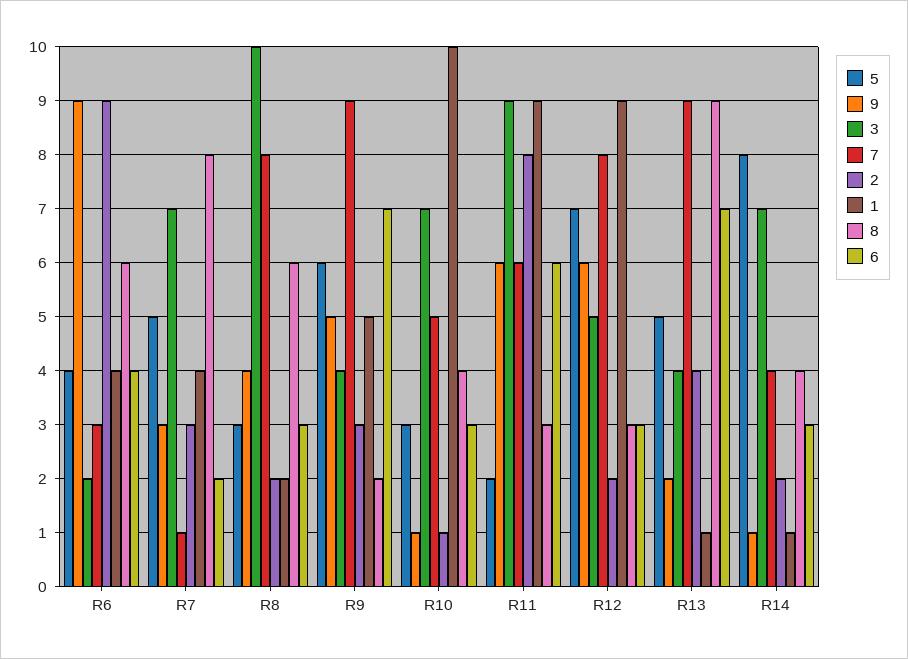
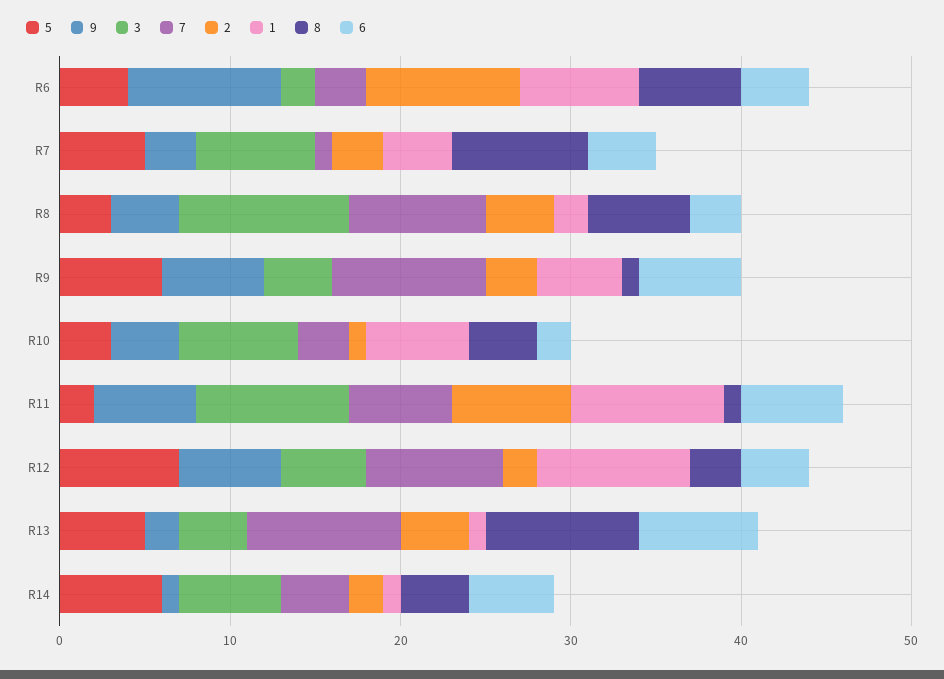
  {
    "5": {
      "R6": 4,
      "R7": 5,
      "R8": 3,
      "R9": 6,
      "R10": 3,
      "R11": 2,
      "R12": 7,
      "R13": 5,
-     "R14": 8
+     "R14": 6
    },
    "9": {
      "R6": 9,
      "R7": 3,
      "R8": 4,
-     "R9": 5,
+     "R9": 6,
-     "R10": 1,
+     "R10": 4,
      "R11": 6,
      "R12": 6,
      "R13": 2,
      "R14": 1
    },
    "3": {
      "R6": 2,
      "R7": 7,
      "R8": 10,
      "R9": 4,
      "R10": 7,
      "R11": 9,
      "R12": 5,
      "R13": 4,
-     "R14": 7
+     "R14": 6
    },
    "7": {
      "R6": 3,
      "R7": 1,
      "R8": 8,
      "R9": 9,
-     "R10": 5,
+     "R10": 3,
      "R11": 6,
      "R12": 8,
      "R13": 9,
      "R14": 4
    },
    "2": {
      "R6": 9,
      "R7": 3,
-     "R8": 2,
+     "R8": 4,
      "R9": 3,
      "R10": 1,
-     "R11": 8,
+     "R11": 7,
      "R12": 2,
      "R13": 4,
      "R14": 2
    },
    "1": {
-     "R6": 4,
+     "R6": 7,
      "R7": 4,
      "R8": 2,
      "R9": 5,
-     "R10": 10,
+     "R10": 6,
      "R11": 9,
      "R12": 9,
      "R13": 1,
      "R14": 1
    },
    "8": {
      "R6": 6,
      "R7": 8,
      "R8": 6,
-     "R9": 2,
+     "R9": 1,
      "R10": 4,
-     "R11": 3,
+     "R11": 1,
      "R12": 3,
      "R13": 9,
      "R14": 4
    },
    "6": {
      "R6": 4,
-     "R7": 2,
+     "R7": 4,
      "R8": 3,
-     "R9": 7,
+     "R9": 6,
-     "R10": 3,
+     "R10": 2,
      "R11": 6,
-     "R12": 3,
+     "R12": 4,
      "R13": 7,
-     "R14": 3
+     "R14": 5
    }
  }

